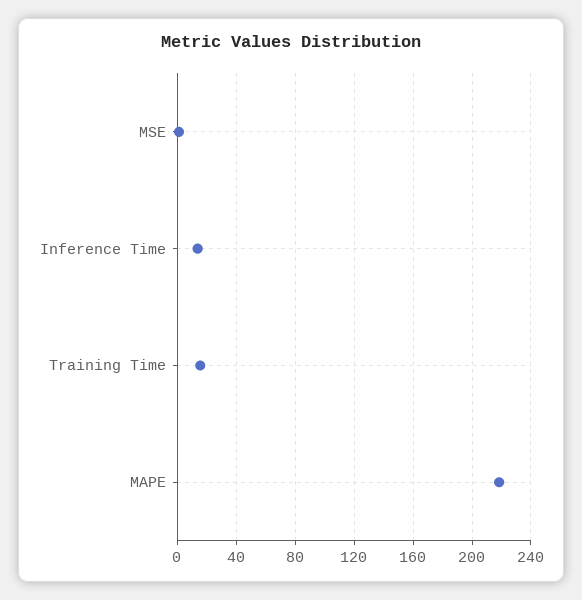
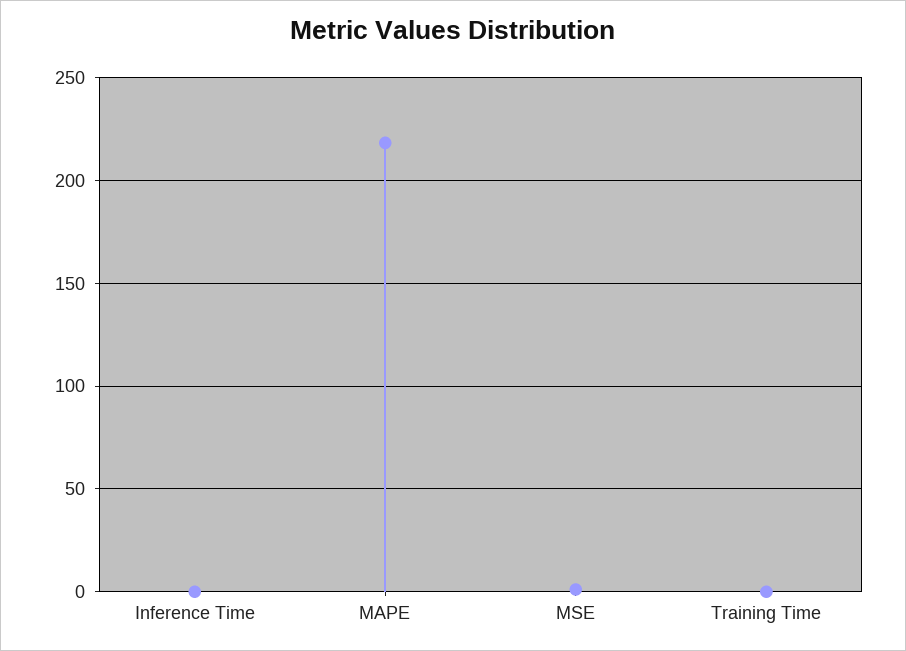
  {
    "MSE": 0,
-   "Inference Time": 15,
+   "Inference Time": 0,
-   "Training Time": 15,
+   "Training Time": 0,
    "MAPE": 220
  }

